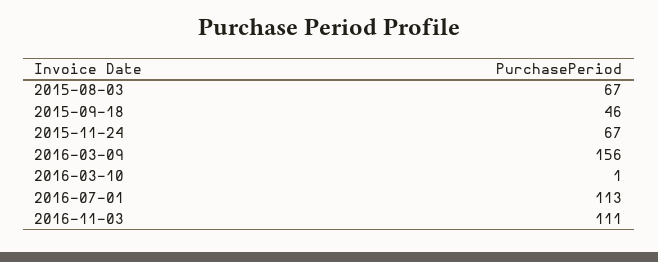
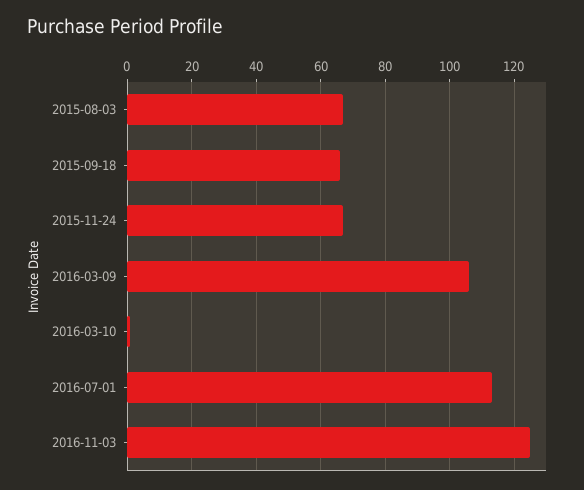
  {
    "2015-08-03": 67,
-   "2015-09-18": 46,
+   "2015-09-18": 65,
    "2015-11-24": 67,
-   "2016-03-09": 156,
+   "2016-03-09": 105,
    "2016-03-10": 1,
    "2016-07-01": 113,
-   "2016-11-03": 111
+   "2016-11-03": 125
  }

